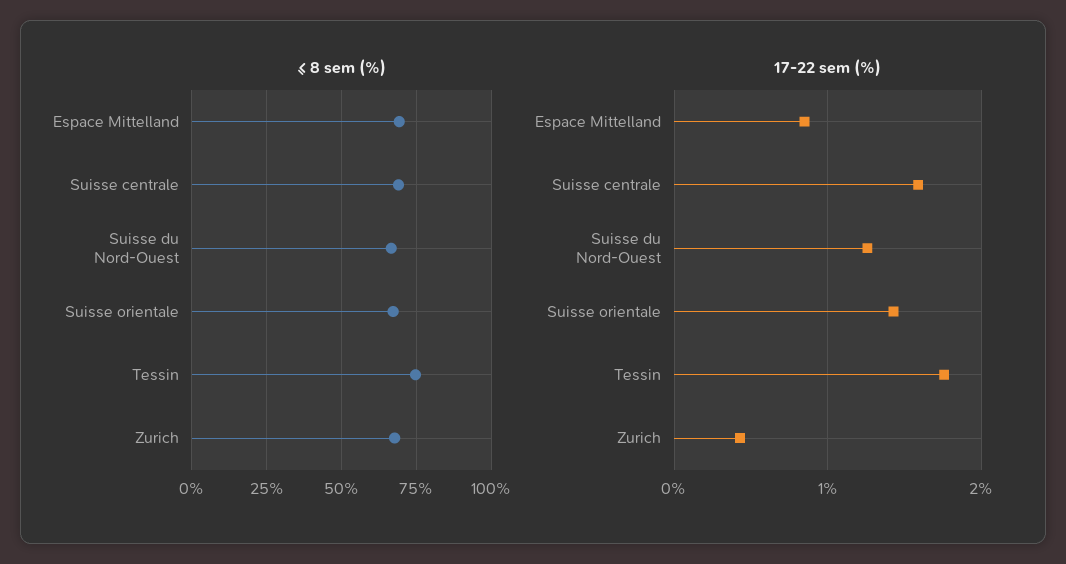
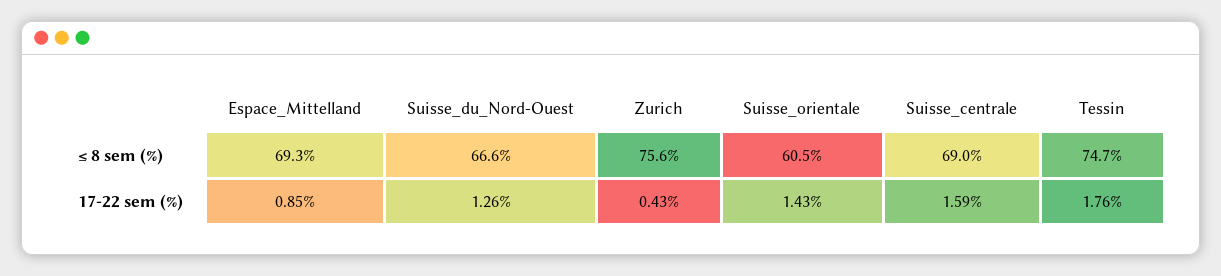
  {
    "≤ 8 sem (%)": {
      "Espace Mittelland": 69.3,
      "Suisse centrale": 69,
      "Suisse du Nord-Ouest": 66.6,
-     "Suisse orientale": 67.5,
+     "Suisse orientale": 60.5,
      "Tessin": 74.7,
-     "Zurich": 67.5
+     "Zurich": 75.6
    },
    "17-22 sem (%)": {
      "Espace Mittelland": 0.85,
      "Suisse centrale": 1.59,
      "Suisse du Nord-Ouest": 1.26,
      "Suisse orientale": 1.43,
      "Tessin": 1.76,
      "Zurich": 0.43
    }
  }

